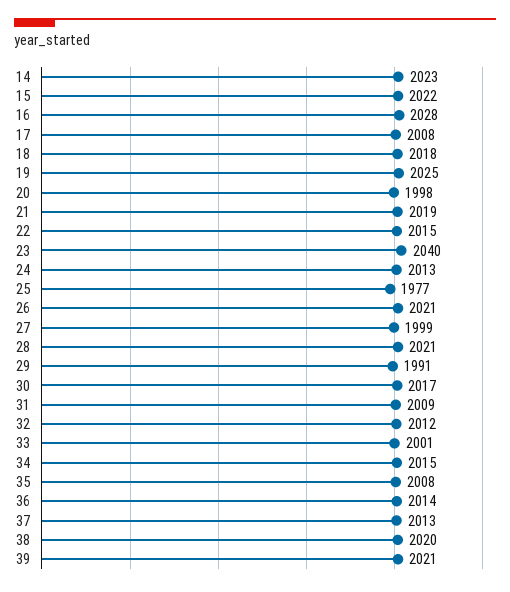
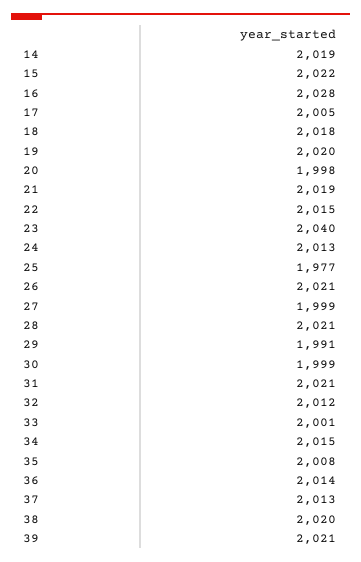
  {
-   "14": 2023,
+   "14": 2019,
    "15": 2022,
    "16": 2028,
-   "17": 2008,
+   "17": 2005,
    "18": 2018,
-   "19": 2025,
+   "19": 2020,
    "20": 1998,
    "21": 2019,
    "22": 2015,
    "23": 2040,
    "24": 2013,
    "25": 1977,
    "26": 2021,
    "27": 1999,
    "28": 2021,
    "29": 1991,
-   "30": 2017,
+   "30": 1999,
-   "31": 2009,
+   "31": 2021,
    "32": 2012,
    "33": 2001,
    "34": 2015,
    "35": 2008,
    "36": 2014,
    "37": 2013,
    "38": 2020,
    "39": 2021
  }

